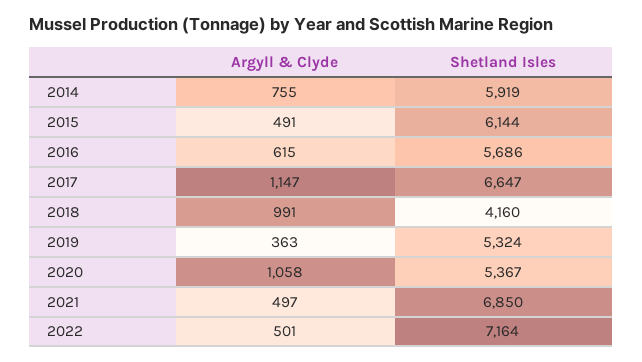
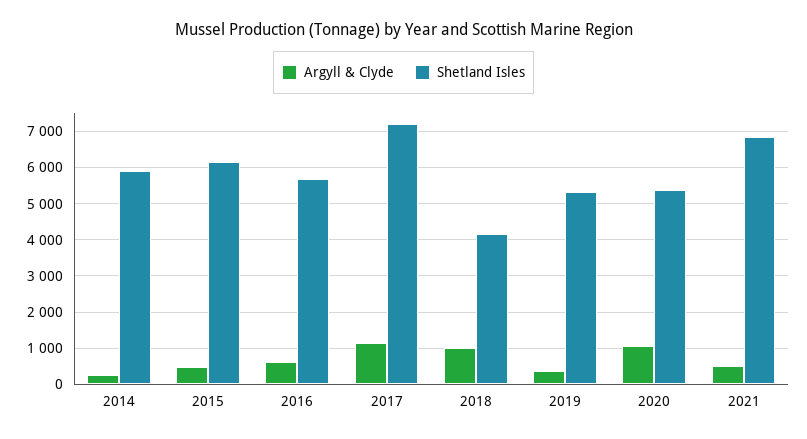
  {
    "Argyll & Clyde": {
-     "2014": 755,
+     "2014": 200,
      "2015": 491,
      "2016": 615,
      "2017": 1147,
      "2018": 991,
      "2019": 363,
      "2020": 1058,
-     "2021": 497,
+     "2021": 497
-     "2022": 501
    },
    "Shetland Isles": {
      "2014": 5919,
      "2015": 6144,
      "2016": 5686,
-     "2017": 6647,
+     "2017": 7200,
      "2018": 4160,
      "2019": 5324,
      "2020": 5367,
-     "2021": 6850,
+     "2021": 6850
-     "2022": 7164
    }
  }

